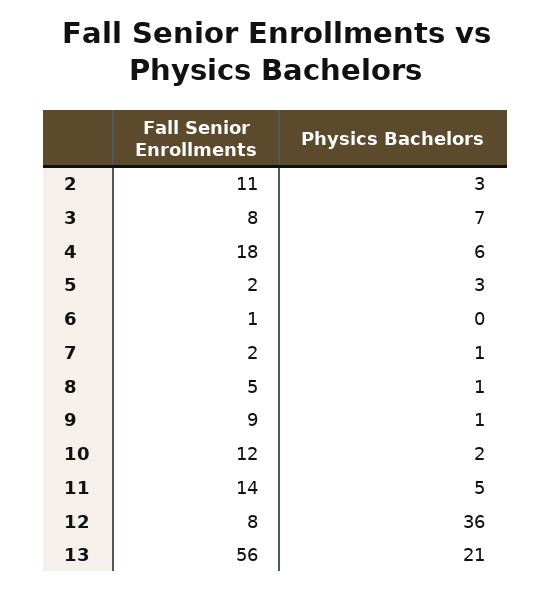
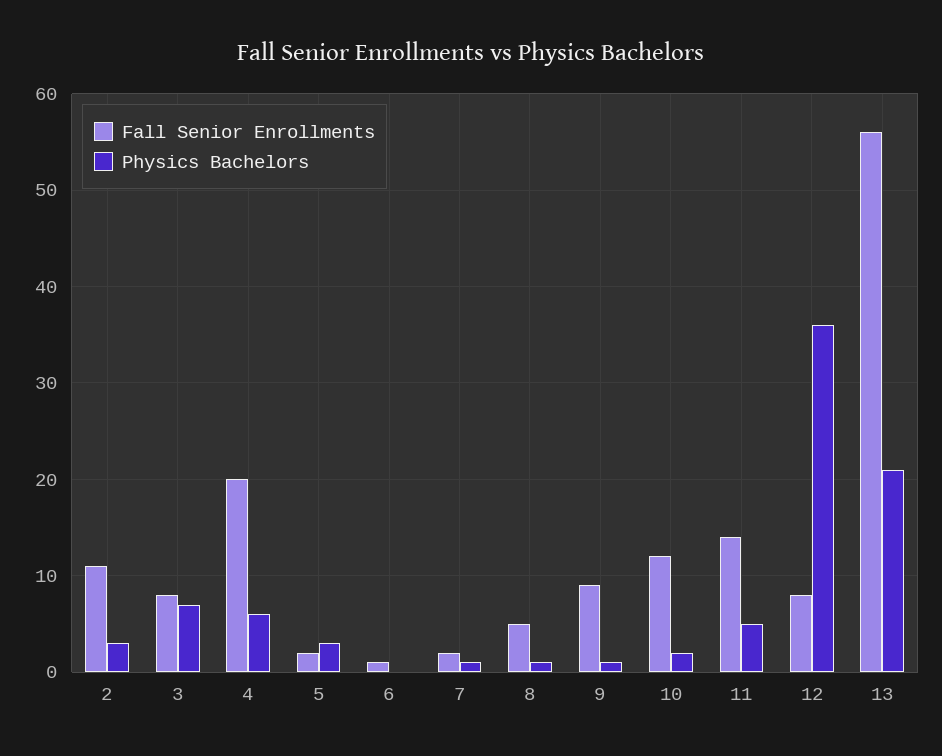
  {
    "Fall Senior Enrollments": {
      "2": 11,
      "3": 8,
-     "4": 18,
+     "4": 20,
      "5": 2,
      "6": 1,
      "7": 2,
      "8": 5,
      "9": 9,
      "10": 12,
      "11": 14,
      "12": 8,
      "13": 56
    },
    "Physics Bachelors": {
      "2": 3,
      "3": 7,
      "4": 6,
      "5": 3,
      "6": 0,
      "7": 1,
      "8": 1,
      "9": 1,
      "10": 2,
      "11": 5,
      "12": 36,
      "13": 21
    }
  }

